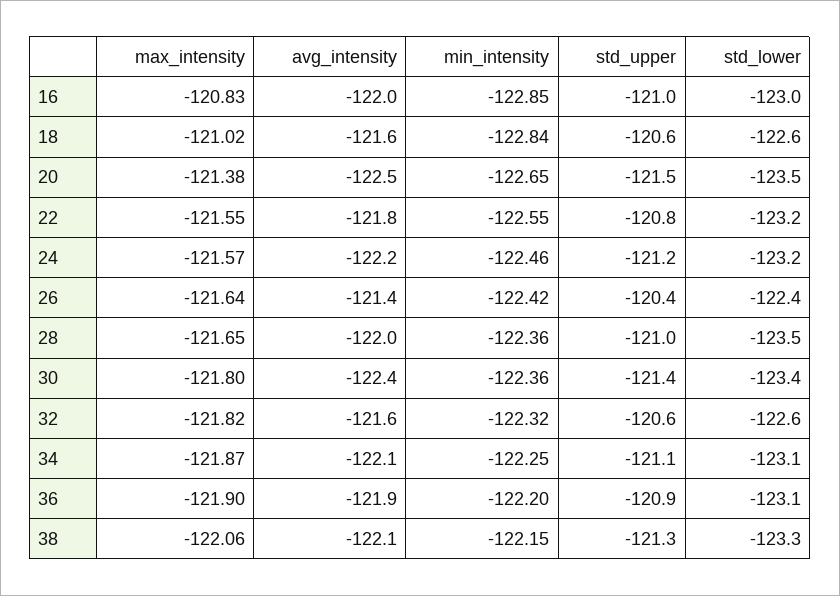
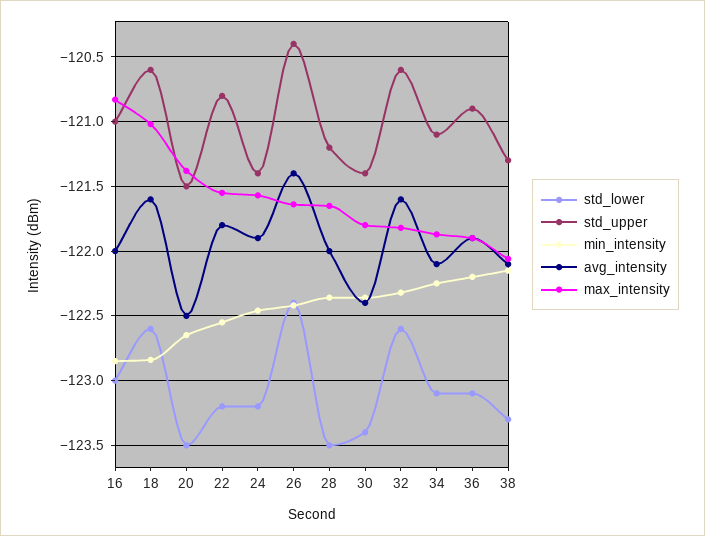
  {
    "max_intensity": {
      "16": -120.83,
      "18": -121.02,
      "20": -121.38,
      "22": -121.55,
      "24": -121.57,
      "26": -121.64,
      "28": -121.65,
      "30": -121.8,
      "32": -121.82,
      "34": -121.87,
      "36": -121.9,
      "38": -122.06
    },
    "avg_intensity": {
      "16": -122,
      "18": -121.6,
      "20": -122.5,
      "22": -121.8,
-     "24": -122.2,
+     "24": -121.9,
      "26": -121.4,
      "28": -122,
      "30": -122.4,
      "32": -121.6,
      "34": -122.1,
      "36": -121.9,
      "38": -122.1
    },
    "min_intensity": {
      "16": -122.85,
      "18": -122.84,
      "20": -122.65,
      "22": -122.55,
      "24": -122.46,
      "26": -122.42,
      "28": -122.36,
      "30": -122.36,
      "32": -122.32,
      "34": -122.25,
      "36": -122.2,
      "38": -122.15
    },
    "std_upper": {
      "16": -121,
      "18": -120.6,
      "20": -121.5,
      "22": -120.8,
-     "24": -121.2,
+     "24": -121.4,
      "26": -120.4,
-     "28": -121,
+     "28": -121.2,
      "30": -121.4,
      "32": -120.6,
      "34": -121.1,
      "36": -120.9,
      "38": -121.3
    },
    "std_lower": {
      "16": -123,
      "18": -122.6,
      "20": -123.5,
      "22": -123.2,
      "24": -123.2,
      "26": -122.4,
      "28": -123.5,
      "30": -123.4,
      "32": -122.6,
      "34": -123.1,
      "36": -123.1,
      "38": -123.3
    }
  }

